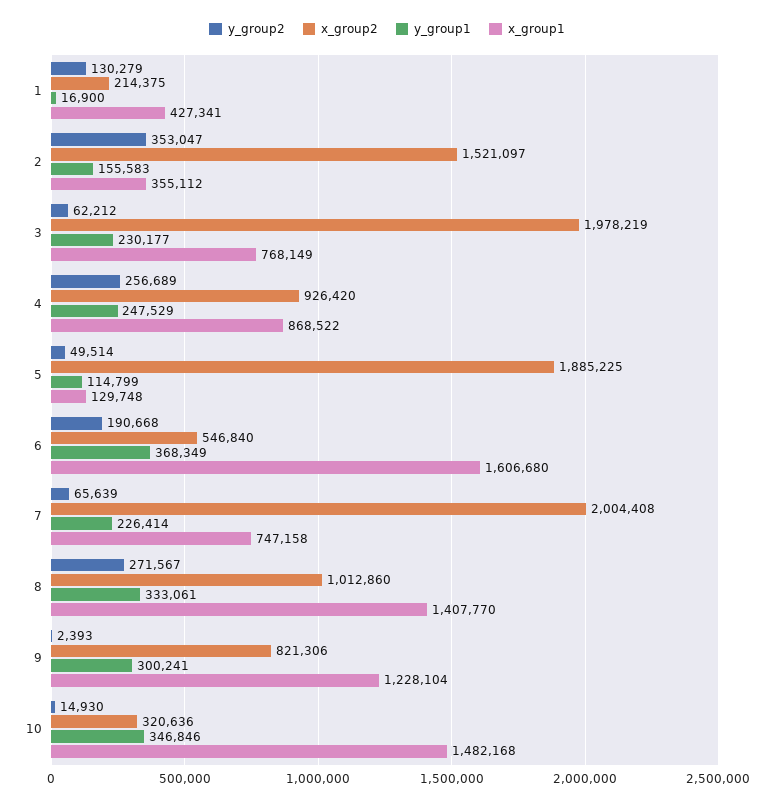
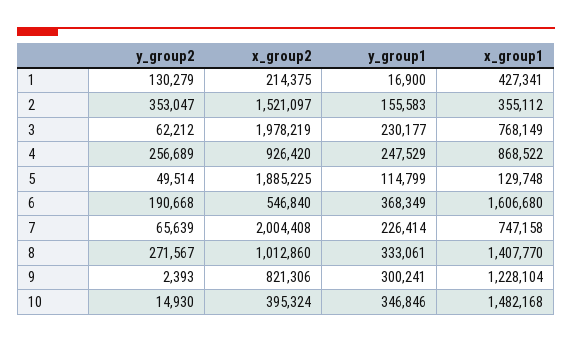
  {
    "y_group2": {
      "1": 130279,
      "2": 353047,
      "3": 62212,
      "4": 256689,
      "5": 49514,
      "6": 190668,
      "7": 65639,
      "8": 271567,
      "9": 2393,
      "10": 14930
    },
    "x_group2": {
      "1": 214375,
      "2": 1521097,
      "3": 1978219,
      "4": 926420,
      "5": 1885225,
      "6": 546840,
      "7": 2004408,
      "8": 1012860,
      "9": 821306,
-     "10": 320636
+     "10": 395324
    },
    "y_group1": {
      "1": 16900,
      "2": 155583,
      "3": 230177,
      "4": 247529,
      "5": 114799,
      "6": 368349,
      "7": 226414,
      "8": 333061,
      "9": 300241,
      "10": 346846
    },
    "x_group1": {
      "1": 427341,
      "2": 355112,
      "3": 768149,
      "4": 868522,
      "5": 129748,
      "6": 1606680,
      "7": 747158,
      "8": 1407770,
      "9": 1228104,
      "10": 1482168
    }
  }

